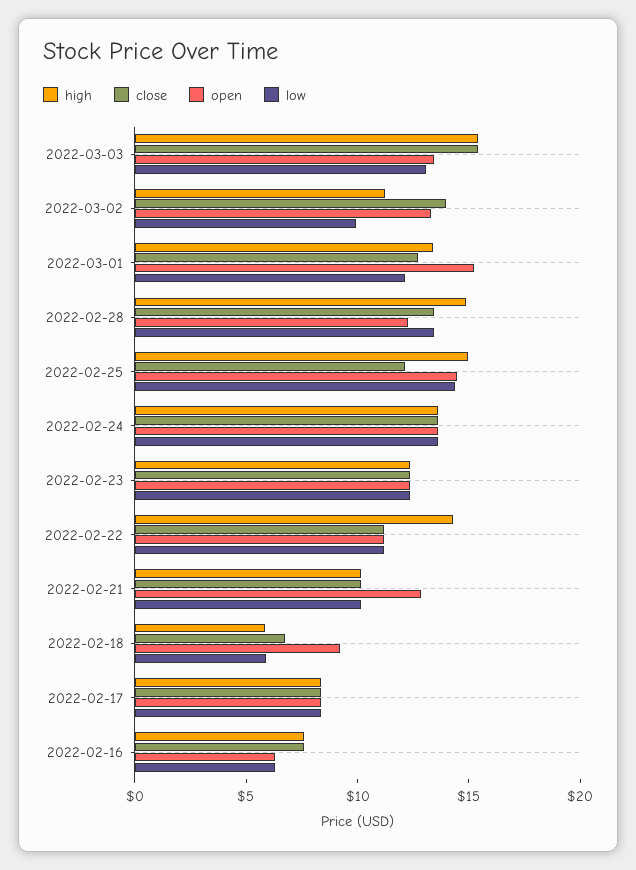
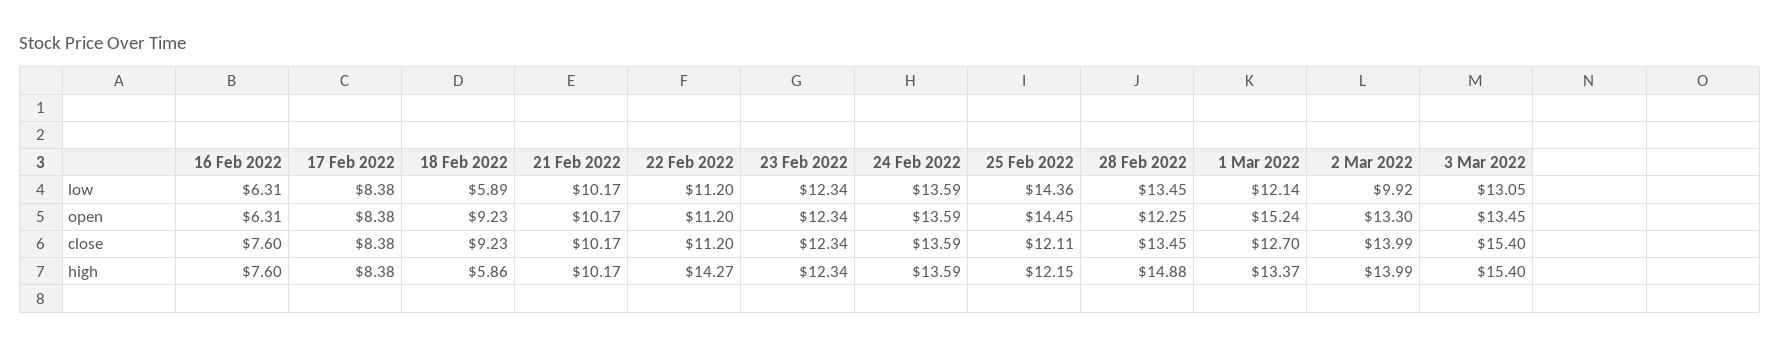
  {
    "high": {
      "2022-03-03": 15.4,
-     "2022-03-02": 11,
+     "2022-03-02": 13.99,
      "2022-03-01": 13.37,
      "2022-02-28": 14.88,
-     "2022-02-25": 15,
+     "2022-02-25": 12.15,
      "2022-02-24": 13.59,
      "2022-02-23": 12.34,
      "2022-02-22": 14.27,
      "2022-02-21": 10.17,
      "2022-02-18": 5.86,
      "2022-02-17": 8.38,
      "2022-02-16": 7.6
    },
    "close": {
      "2022-03-03": 15.4,
      "2022-03-02": 13.99,
      "2022-03-01": 12.7,
      "2022-02-28": 13.45,
      "2022-02-25": 12.11,
      "2022-02-24": 13.59,
      "2022-02-23": 12.34,
      "2022-02-22": 11.2,
      "2022-02-21": 10.17,
-     "2022-02-18": 7,
+     "2022-02-18": 9.23,
      "2022-02-17": 8.38,
      "2022-02-16": 7.6
    },
    "open": {
      "2022-03-03": 13.45,
      "2022-03-02": 13.3,
      "2022-03-01": 15.24,
      "2022-02-28": 12.25,
      "2022-02-25": 14.45,
      "2022-02-24": 13.59,
      "2022-02-23": 12.34,
      "2022-02-22": 11.2,
-     "2022-02-21": 13,
+     "2022-02-21": 10.17,
      "2022-02-18": 9.23,
      "2022-02-17": 8.38,
      "2022-02-16": 6.31
    },
    "low": {
      "2022-03-03": 13.05,
      "2022-03-02": 9.92,
      "2022-03-01": 12.14,
      "2022-02-28": 13.45,
      "2022-02-25": 14.36,
      "2022-02-24": 13.59,
      "2022-02-23": 12.34,
      "2022-02-22": 11.2,
      "2022-02-21": 10.17,
      "2022-02-18": 5.89,
      "2022-02-17": 8.38,
      "2022-02-16": 6.31
    }
  }

